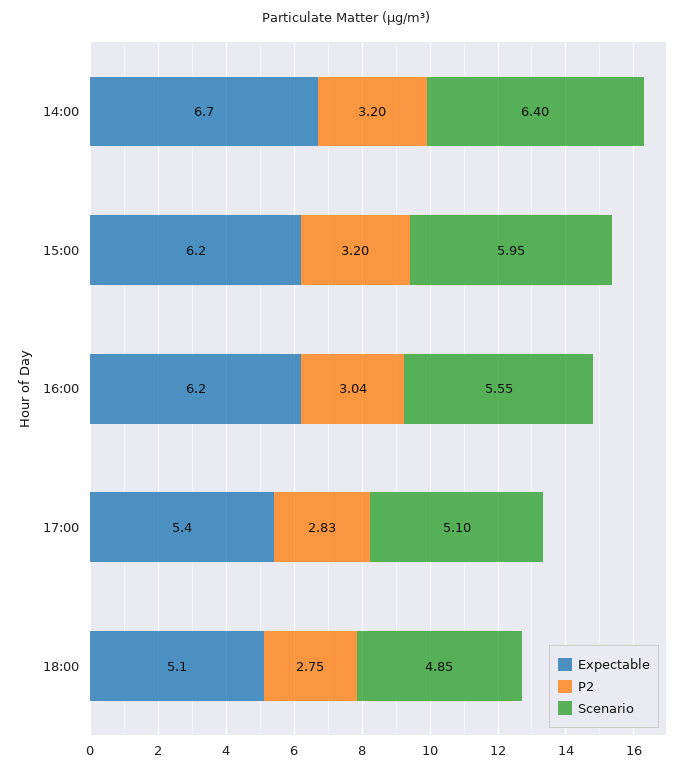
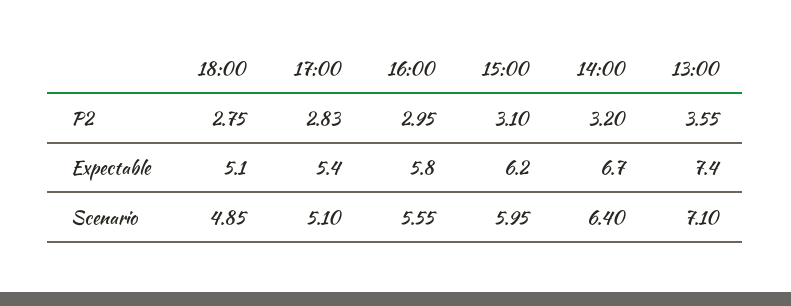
  {
    "Expectable": {
      "14:00": 6.7,
      "15:00": 6.2,
-     "16:00": 6.2,
+     "16:00": 5.8,
      "17:00": 5.4,
-     "18:00": 5.1
+     "18:00": 5.1,
+     "13:00": 7.4
    },
    "P2": {
      "14:00": 3.2,
-     "15:00": 3.2,
+     "15:00": 3.1,
-     "16:00": 3.04,
+     "16:00": 2.95,
      "17:00": 2.83,
-     "18:00": 2.75
+     "18:00": 2.75,
+     "13:00": 3.55
    },
    "Scenario": {
      "14:00": 6.4,
      "15:00": 5.95,
      "16:00": 5.55,
      "17:00": 5.1,
-     "18:00": 4.85
+     "18:00": 4.85,
+     "13:00": 7.1
    }
  }

